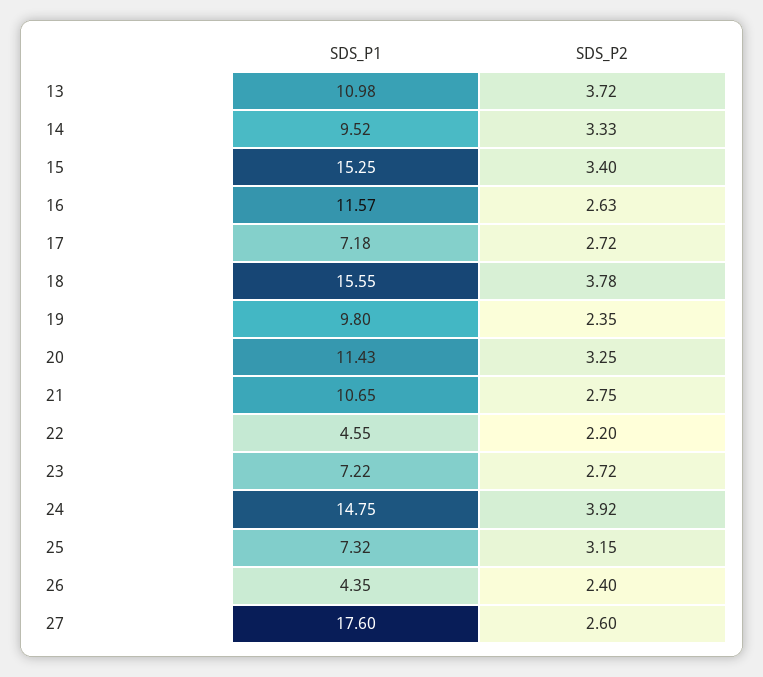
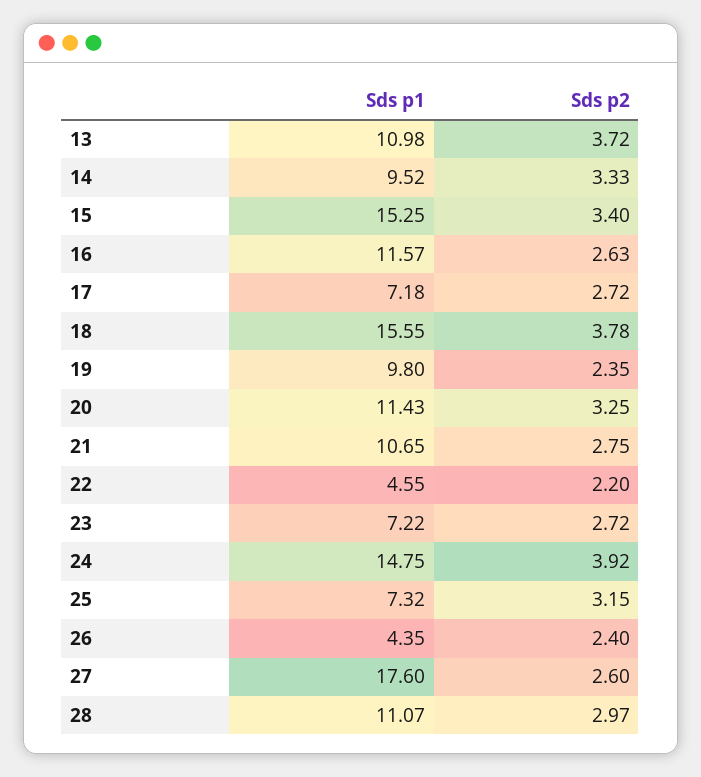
  {
    "SDS_P1": {
      "13": 10.98,
      "14": 9.52,
      "15": 15.25,
      "16": 11.57,
      "17": 7.18,
      "18": 15.55,
      "19": 9.8,
      "20": 11.43,
      "21": 10.65,
      "22": 4.55,
      "23": 7.22,
      "24": 14.75,
      "25": 7.32,
      "26": 4.35,
-     "27": 17.6
+     "27": 17.6,
+     "28": 11.07
    },
    "SDS_P2": {
      "13": 3.72,
      "14": 3.33,
      "15": 3.4,
      "16": 2.63,
      "17": 2.72,
      "18": 3.78,
      "19": 2.35,
      "20": 3.25,
      "21": 2.75,
      "22": 2.2,
      "23": 2.72,
      "24": 3.92,
      "25": 3.15,
      "26": 2.4,
-     "27": 2.6
+     "27": 2.6,
+     "28": 2.97
    }
  }

